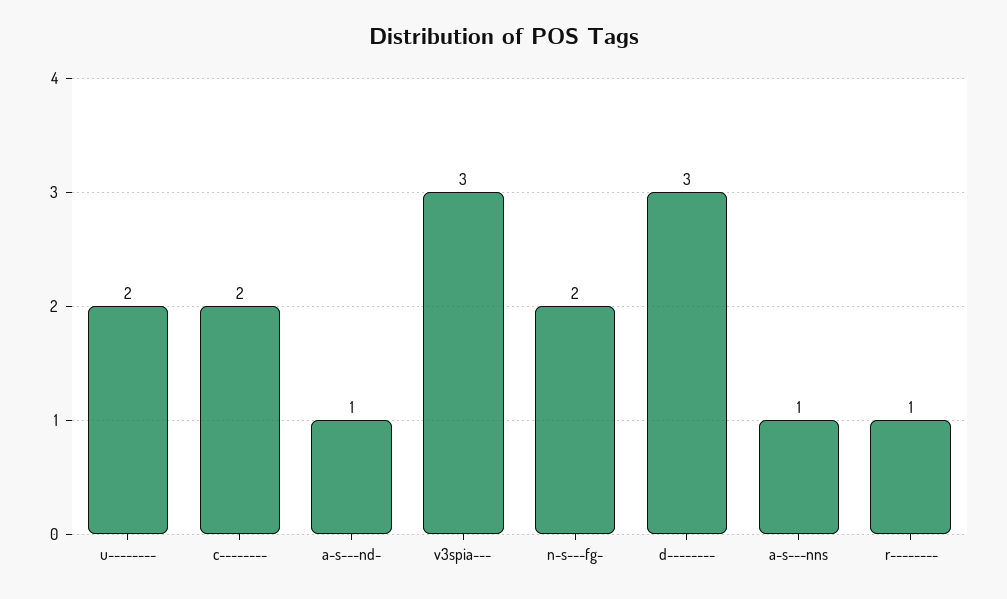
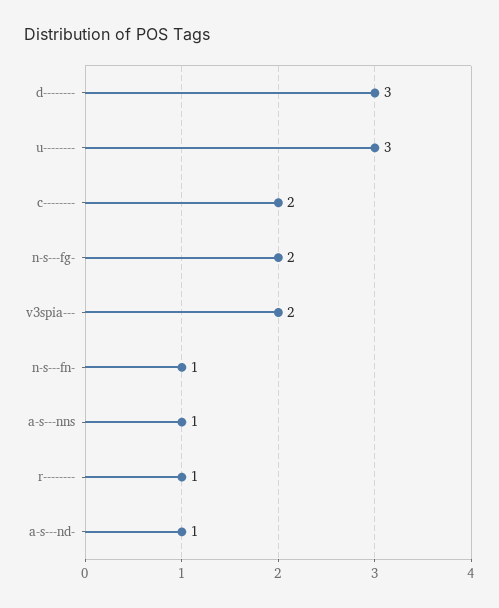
  {
-   "u--------": 2,
+   "u--------": 3,
    "c--------": 2,
    "a-s---nd-": 1,
-   "v3spia---": 3,
+   "v3spia---": 2,
    "n-s---fg-": 2,
    "d--------": 3,
    "a-s---nns": 1,
-   "r--------": 1
+   "r--------": 1,
+   "n-s---fn-": 1
  }

